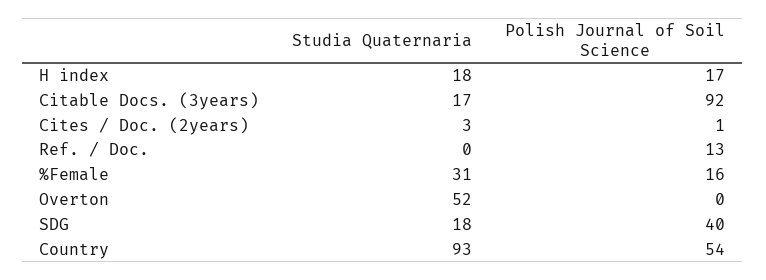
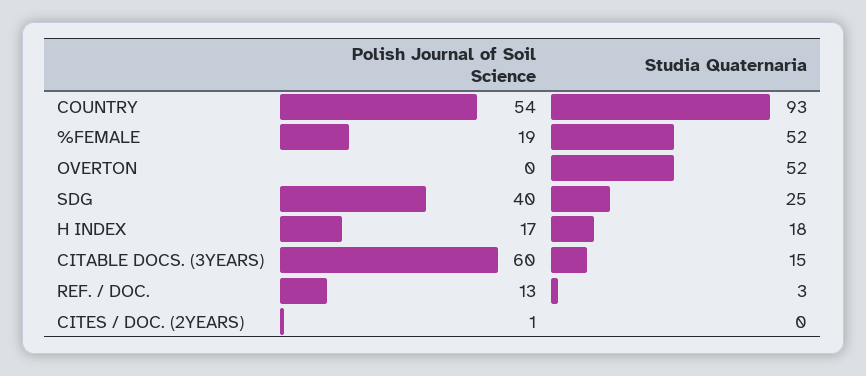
  {
    "Studia Quaternaria": {
      "H index": 18,
-     "Citable Docs. (3years)": 17,
+     "Citable Docs. (3years)": 15,
-     "Cites / Doc. (2years)": 3,
+     "Cites / Doc. (2years)": 0,
-     "Ref. / Doc.": 0,
+     "Ref. / Doc.": 3,
-     "%Female": 31,
+     "%Female": 52,
      "Overton": 52,
-     "SDG": 18,
+     "SDG": 25,
      "Country": 93
    },
    "Polish Journal of Soil Science": {
      "H index": 17,
-     "Citable Docs. (3years)": 92,
+     "Citable Docs. (3years)": 60,
      "Cites / Doc. (2years)": 1,
      "Ref. / Doc.": 13,
-     "%Female": 16,
+     "%Female": 19,
      "Overton": 0,
      "SDG": 40,
      "Country": 54
    }
  }

